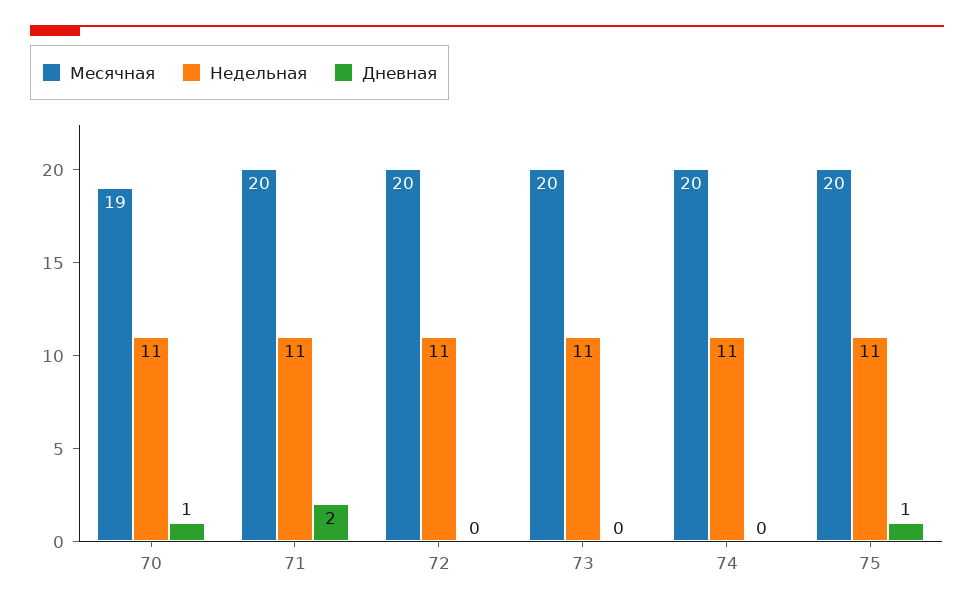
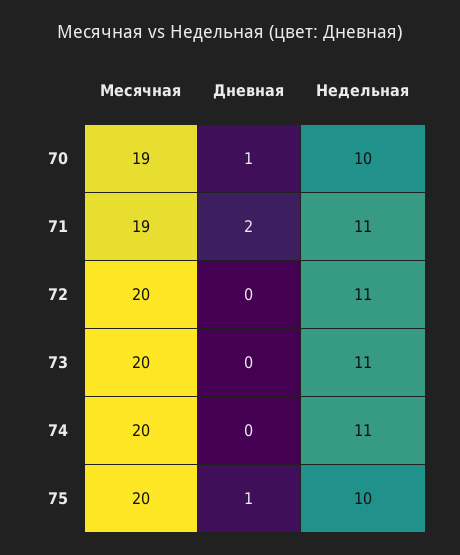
  {
    "Месячная": {
      "70": 19,
-     "71": 20,
+     "71": 19,
      "72": 20,
      "73": 20,
      "74": 20,
      "75": 20
    },
    "Недельная": {
-     "70": 11,
+     "70": 10,
      "71": 11,
      "72": 11,
      "73": 11,
      "74": 11,
-     "75": 11
+     "75": 10
    },
    "Дневная": {
      "70": 1,
      "71": 2,
      "72": 0,
      "73": 0,
      "74": 0,
      "75": 1
    }
  }

